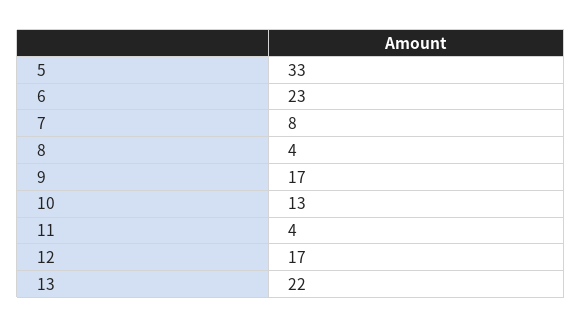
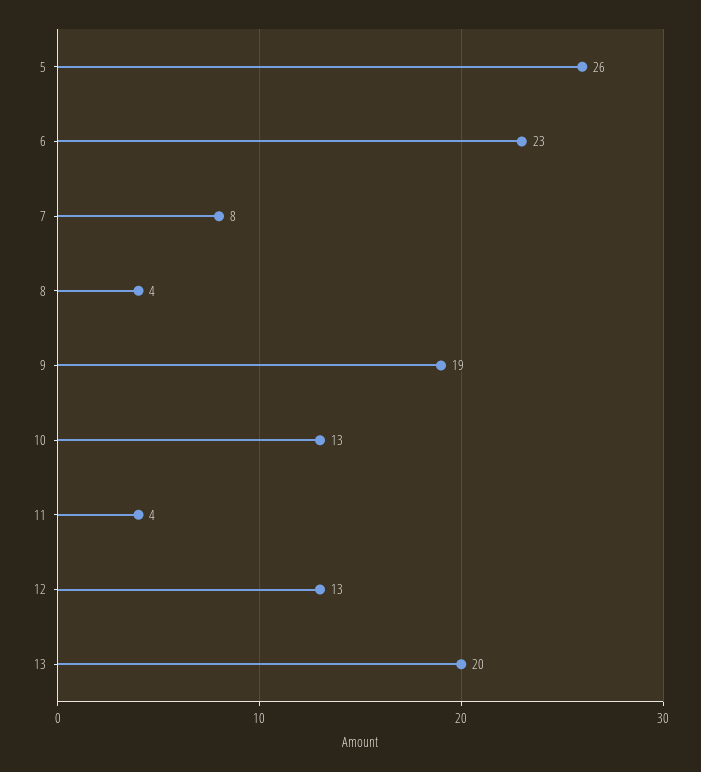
  {
-   "5": 33,
+   "5": 26,
    "6": 23,
    "7": 8,
    "8": 4,
-   "9": 17,
+   "9": 19,
    "10": 13,
    "11": 4,
-   "12": 17,
+   "12": 13,
-   "13": 22
+   "13": 20
  }

